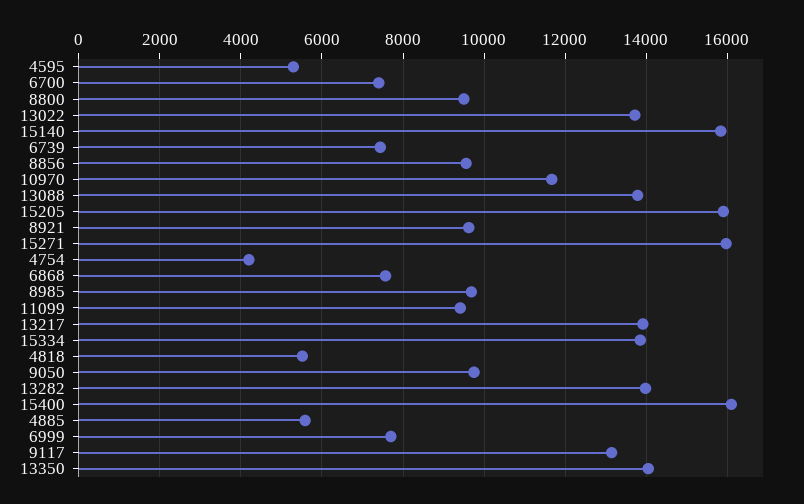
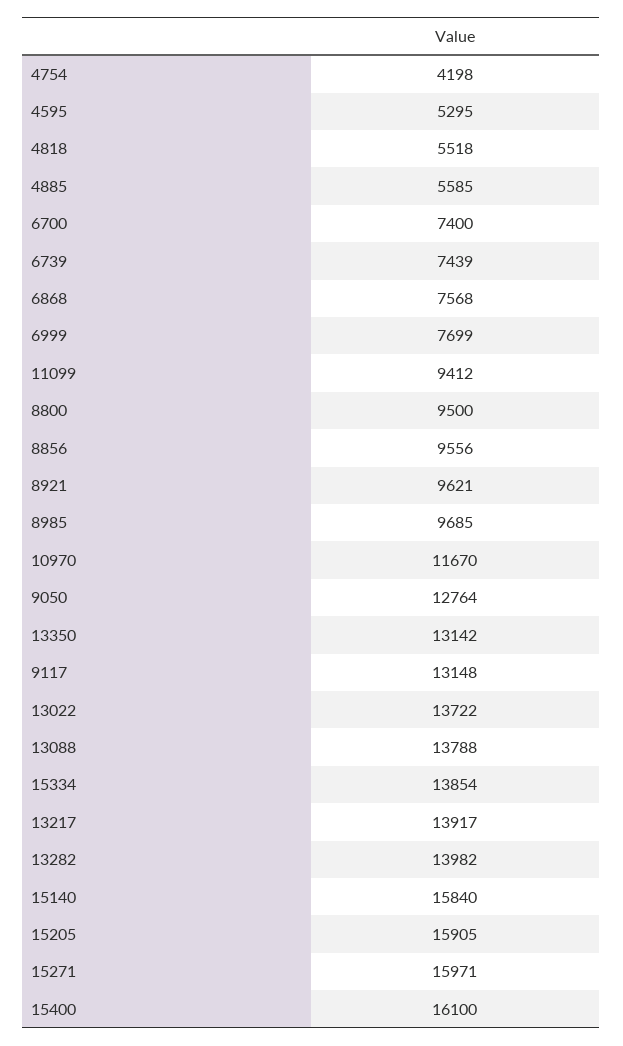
  {
    "4595": 5295,
    "6700": 7400,
    "8800": 9500,
    "13022": 13722,
    "15140": 15840,
    "6739": 7439,
    "8856": 9556,
    "10970": 11670,
    "13088": 13788,
    "15205": 15905,
    "8921": 9621,
    "15271": 15971,
    "4754": 4198,
    "6868": 7568,
    "8985": 9685,
    "11099": 9412,
    "13217": 13917,
    "15334": 13854,
    "4818": 5518,
-   "9050": 9800,
+   "9050": 12764,
    "13282": 13982,
    "15400": 16100,
    "4885": 5585,
    "6999": 7699,
    "9117": 13148,
-   "13350": 14000
+   "13350": 13142
  }

